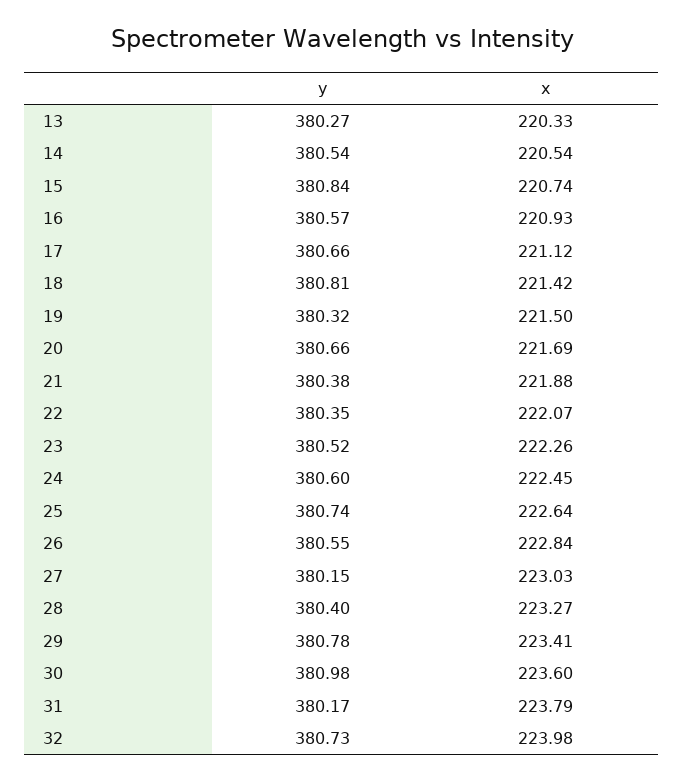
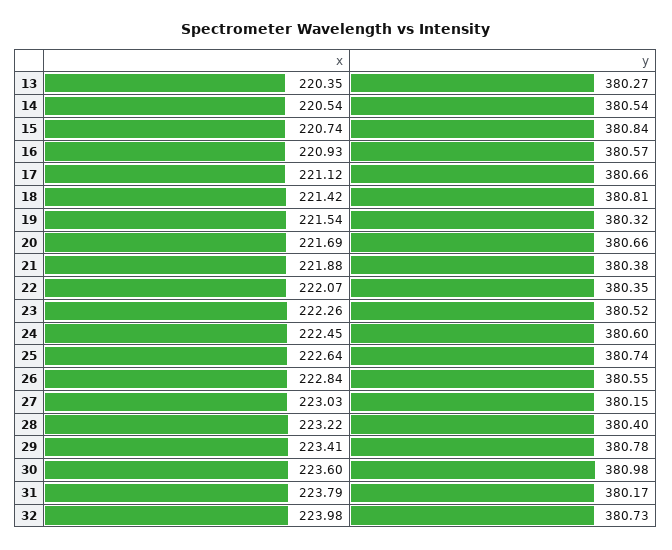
  {
    "y": {
      "13": 380.27,
      "14": 380.54,
      "15": 380.84,
      "16": 380.57,
      "17": 380.66,
      "18": 380.81,
      "19": 380.32,
      "20": 380.66,
      "21": 380.38,
      "22": 380.35,
      "23": 380.52,
      "24": 380.6,
      "25": 380.74,
      "26": 380.55,
      "27": 380.15,
      "28": 380.4,
      "29": 380.78,
      "30": 380.98,
      "31": 380.17,
      "32": 380.73
    },
    "x": {
-     "13": 220.33,
+     "13": 220.35,
      "14": 220.54,
      "15": 220.74,
      "16": 220.93,
      "17": 221.12,
      "18": 221.42,
-     "19": 221.5,
+     "19": 221.54,
      "20": 221.69,
      "21": 221.88,
      "22": 222.07,
      "23": 222.26,
      "24": 222.45,
      "25": 222.64,
      "26": 222.84,
      "27": 223.03,
-     "28": 223.27,
+     "28": 223.22,
      "29": 223.41,
      "30": 223.6,
      "31": 223.79,
      "32": 223.98
    }
  }

